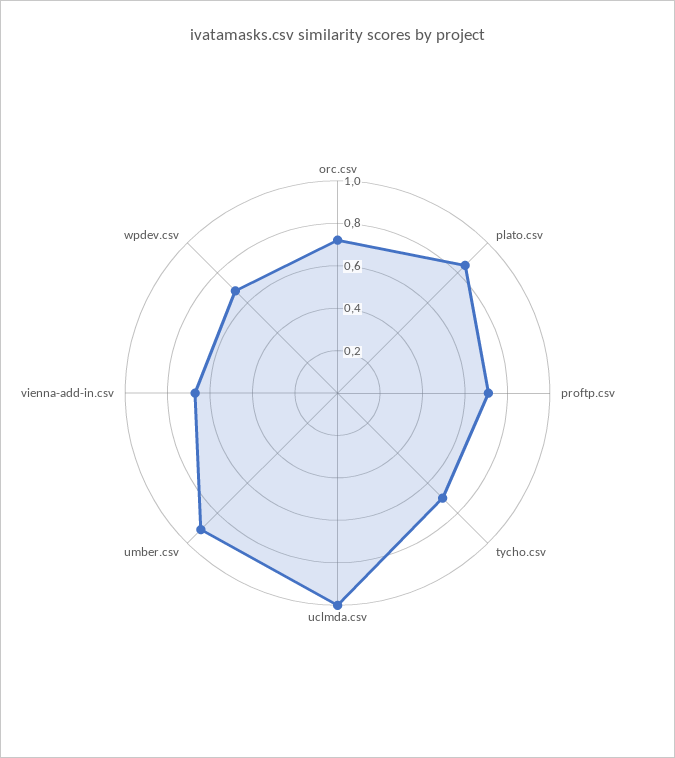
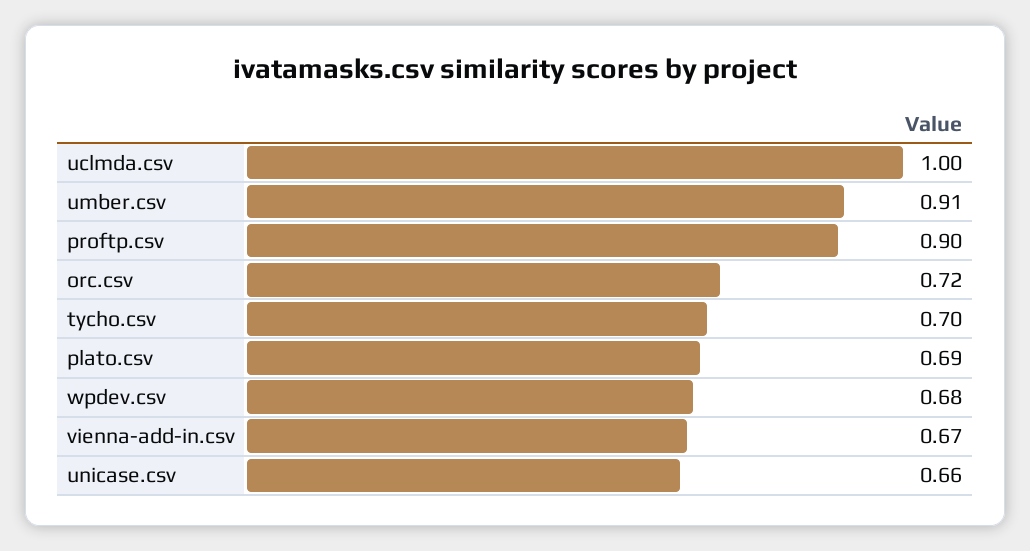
  {
    "orc.csv": 0.72,
-   "plato.csv": 0.85,
+   "plato.csv": 0.69,
-   "proftp.csv": 0.7,
+   "proftp.csv": 0.9,
    "tycho.csv": 0.7,
    "uclmda.csv": 1,
    "umber.csv": 0.91,
    "vienna-add-in.csv": 0.67,
-   "wpdev.csv": 0.68
+   "wpdev.csv": 0.68,
+   "unicase.csv": 0.66
  }

